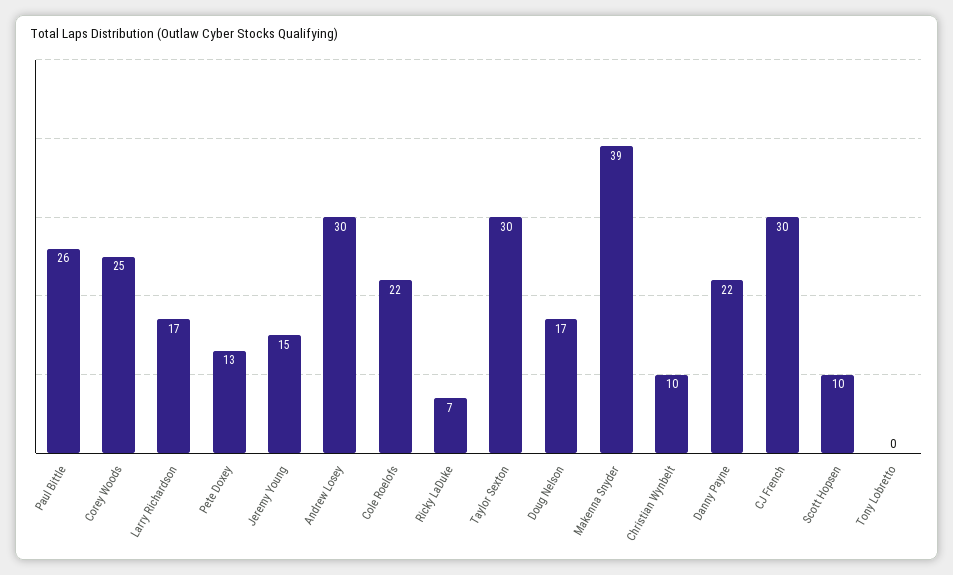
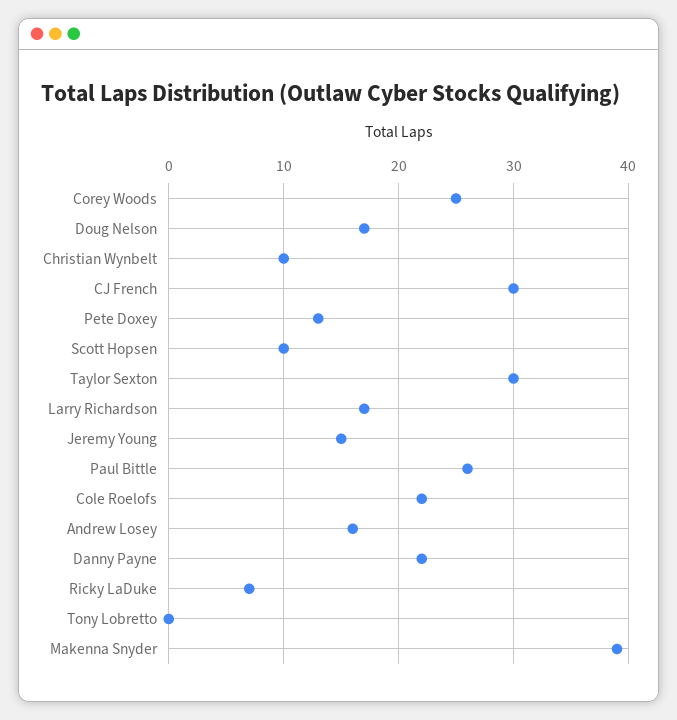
  {
    "Paul Bittle": 26,
    "Corey Woods": 25,
    "Larry Richardson": 17,
    "Pete Doxey": 13,
    "Jeremy Young": 15,
-   "Andrew Losey": 30,
+   "Andrew Losey": 16,
    "Cole Roelofs": 22,
    "Ricky LaDuke": 7,
    "Taylor Sexton": 30,
    "Doug Nelson": 17,
    "Makenna Snyder": 39,
    "Christian Wynbelt": 10,
    "Danny Payne": 22,
    "CJ French": 30,
    "Scott Hopsen": 10,
    "Tony Lobretto": 0
  }

